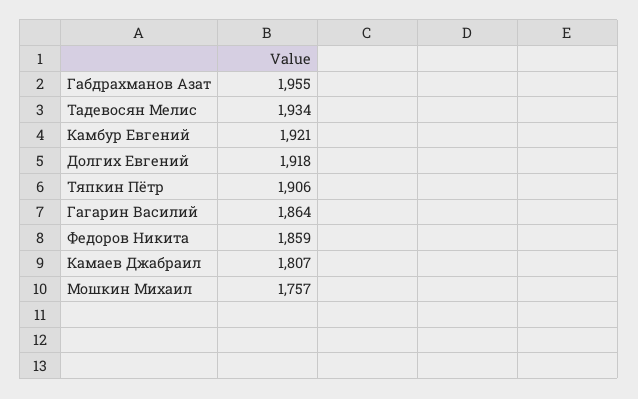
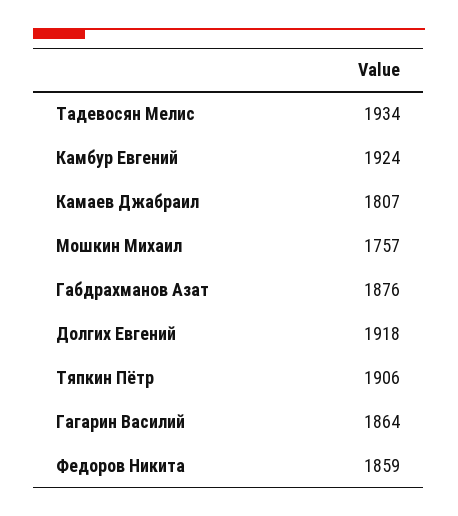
  {
-   "Габдрахманов Азат": 1955,
+   "Габдрахманов Азат": 1876,
    "Тадевосян Мелис": 1934,
-   "Камбур Евгений": 1921,
+   "Камбур Евгений": 1924,
    "Долгих Евгений": 1918,
    "Тяпкин Пётр": 1906,
    "Гагарин Василий": 1864,
    "Федоров Никита": 1859,
    "Камаев Джабраил": 1807,
    "Мошкин Михаил": 1757
  }

